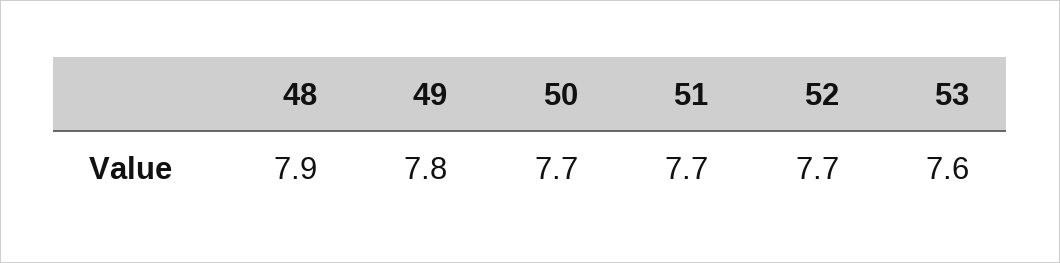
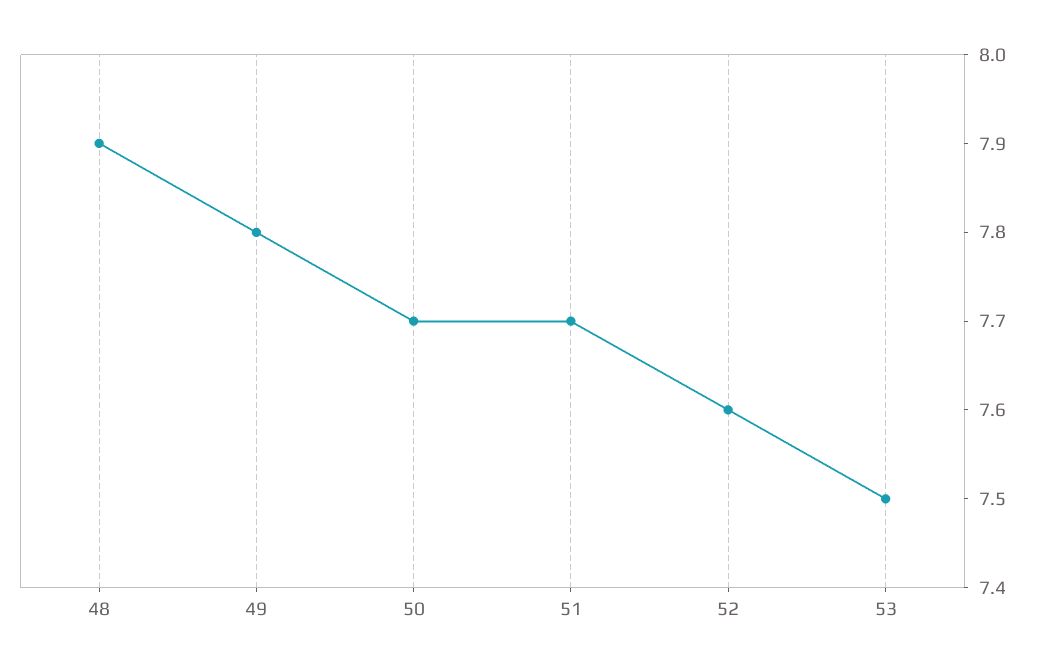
  {
    "48": 7.9,
    "49": 7.8,
    "50": 7.7,
    "51": 7.7,
-   "52": 7.7,
+   "52": 7.6,
-   "53": 7.6
+   "53": 7.5
  }

